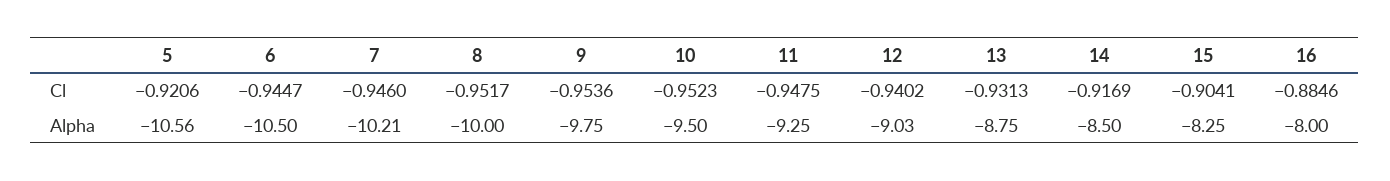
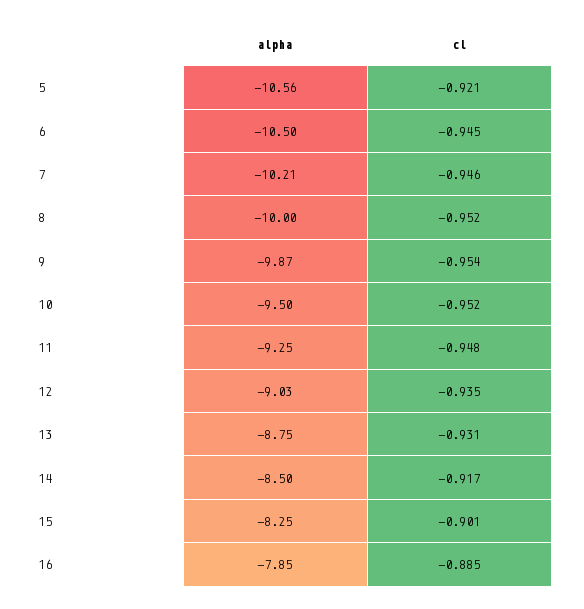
  {
    "5": {
      "Cl": -0.9206,
      "Alpha": -10.56
    },
    "6": {
      "Cl": -0.9447,
      "Alpha": -10.5
    },
    "7": {
      "Cl": -0.946,
      "Alpha": -10.21
    },
    "8": {
      "Cl": -0.9517,
      "Alpha": -10
    },
    "9": {
      "Cl": -0.9536,
-     "Alpha": -9.75
+     "Alpha": -9.87
    },
    "10": {
      "Cl": -0.9523,
      "Alpha": -9.5
    },
    "11": {
      "Cl": -0.9475,
      "Alpha": -9.25
    },
    "12": {
-     "Cl": -0.9402,
+     "Cl": -0.935,
      "Alpha": -9.03
    },
    "13": {
      "Cl": -0.9313,
      "Alpha": -8.75
    },
    "14": {
      "Cl": -0.9169,
      "Alpha": -8.5
    },
    "15": {
-     "Cl": -0.9041,
+     "Cl": -0.901,
      "Alpha": -8.25
    },
    "16": {
      "Cl": -0.8846,
-     "Alpha": -8
+     "Alpha": -7.85
    }
  }

